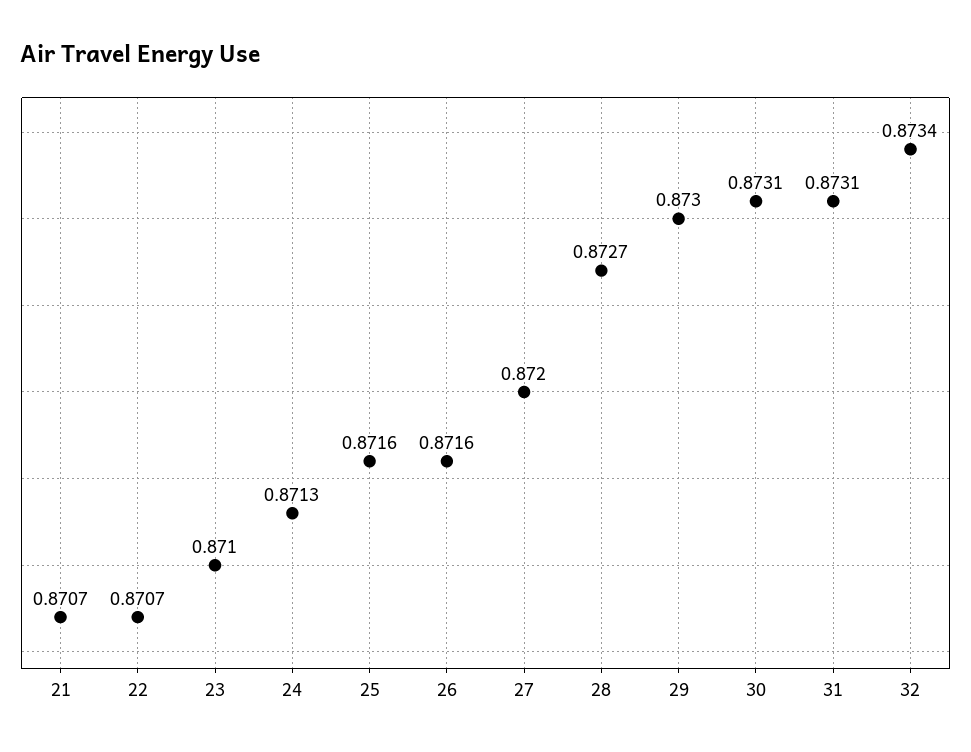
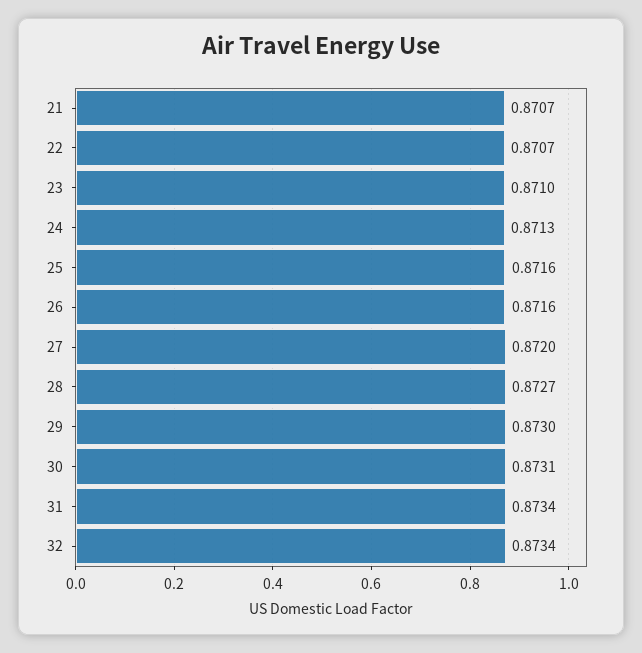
  {
    "21": 0.8707,
    "22": 0.8707,
    "23": 0.871,
    "24": 0.8713,
    "25": 0.8716,
    "26": 0.8716,
    "27": 0.872,
    "28": 0.8727,
    "29": 0.873,
    "30": 0.8731,
-   "31": 0.8731,
+   "31": 0.8734,
    "32": 0.8734
  }

